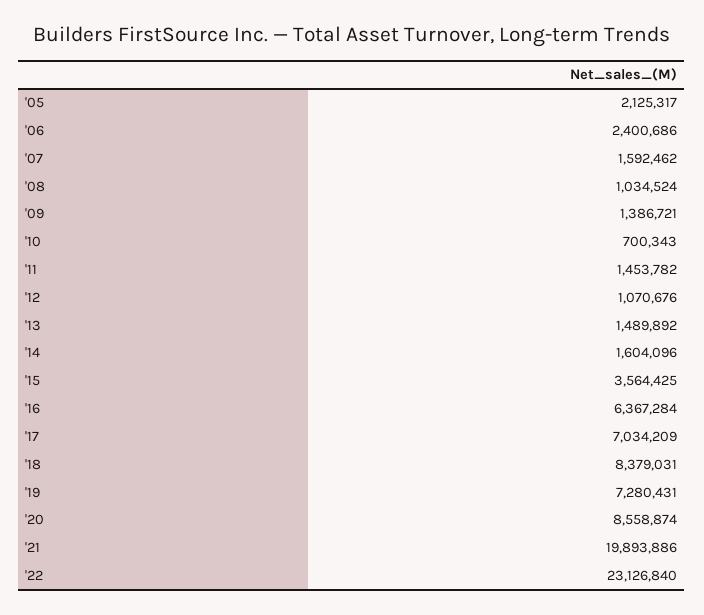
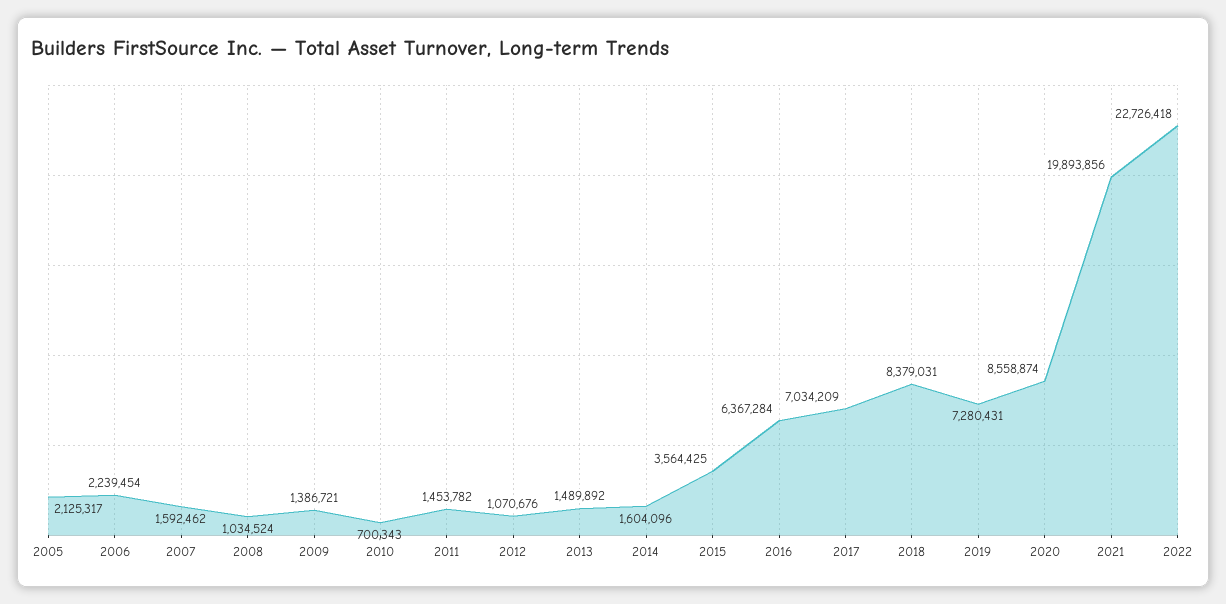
  {
    "'05": 2125317,
-   "'06": 2400686,
+   "'06": 2239454,
    "'07": 1592462,
    "'08": 1034524,
    "'09": 1386721,
    "'10": 700343,
    "'11": 1453782,
    "'12": 1070676,
    "'13": 1489892,
    "'14": 1604096,
    "'15": 3564425,
    "'16": 6367284,
    "'17": 7034209,
    "'18": 8379031,
    "'19": 7280431,
    "'20": 8558874,
-   "'21": 19893886,
+   "'21": 19893856,
-   "'22": 23126840
+   "'22": 22726418
  }

